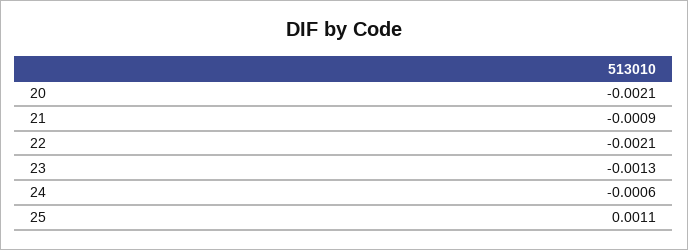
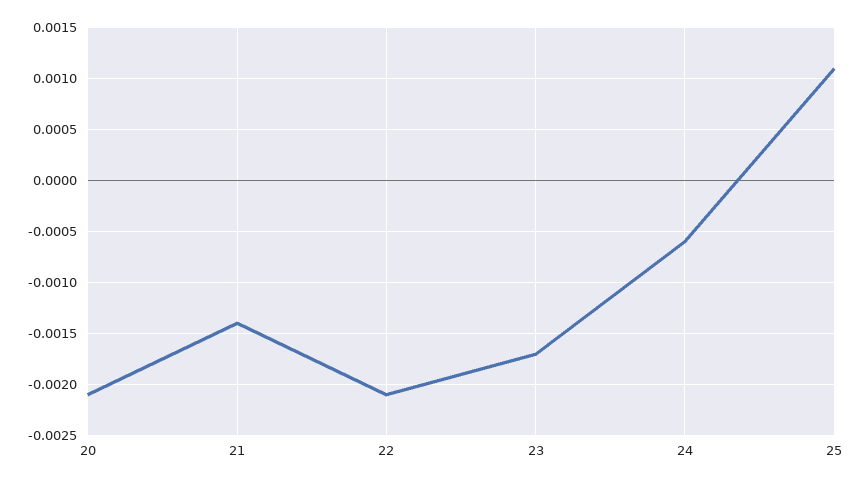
  {
    "20": -0.0021,
-   "21": -0.0009,
+   "21": -0.0014,
    "22": -0.0021,
-   "23": -0.0013,
+   "23": -0.0017,
    "24": -0.0006,
    "25": 0.0011
  }

